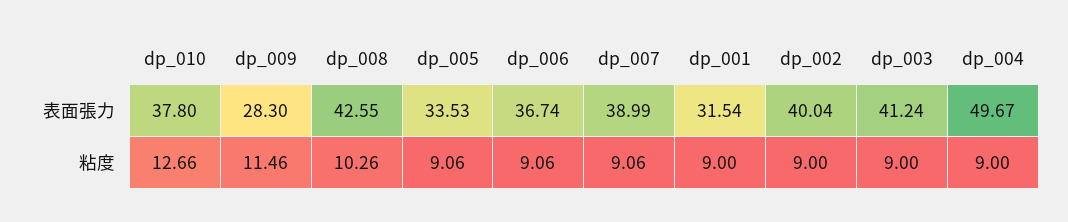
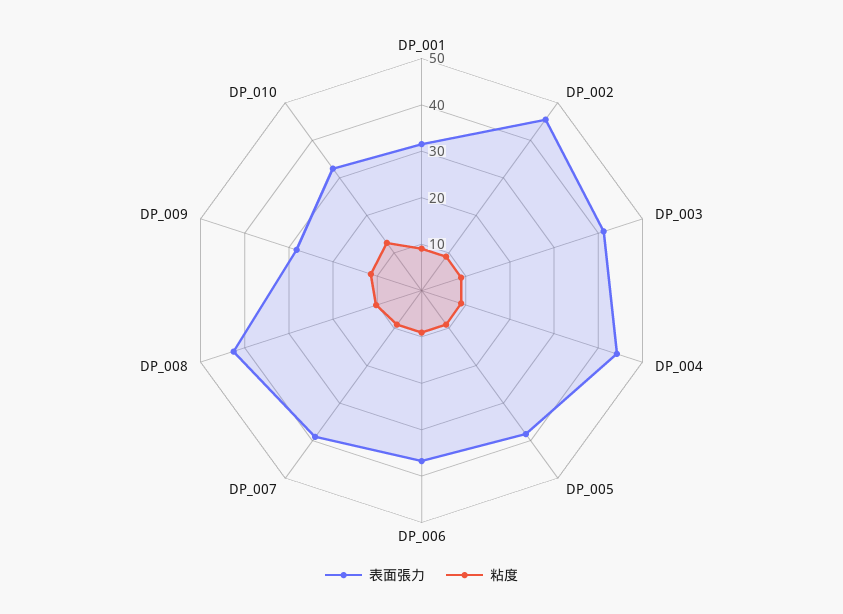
  {
    "表面張力": {
-     "dp_010": 37.8,
+     "dp_010": 32,
      "dp_009": 28.3,
      "dp_008": 42.55,
-     "dp_005": 33.53,
+     "dp_005": 38,
      "dp_006": 36.74,
      "dp_007": 38.99,
      "dp_001": 31.54,
-     "dp_002": 40.04,
+     "dp_002": 46,
      "dp_003": 41.24,
-     "dp_004": 49.67
+     "dp_004": 44
    },
    "粘度": {
      "dp_010": 12.66,
      "dp_009": 11.46,
      "dp_008": 10.26,
      "dp_005": 9.06,
      "dp_006": 9.06,
      "dp_007": 9.06,
      "dp_001": 9,
      "dp_002": 9,
      "dp_003": 9,
      "dp_004": 9
    }
  }

